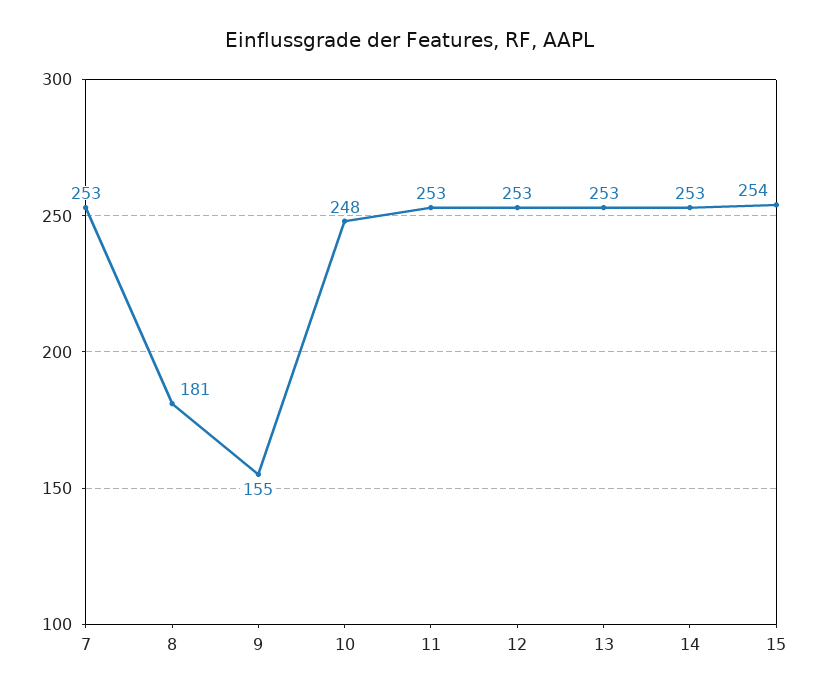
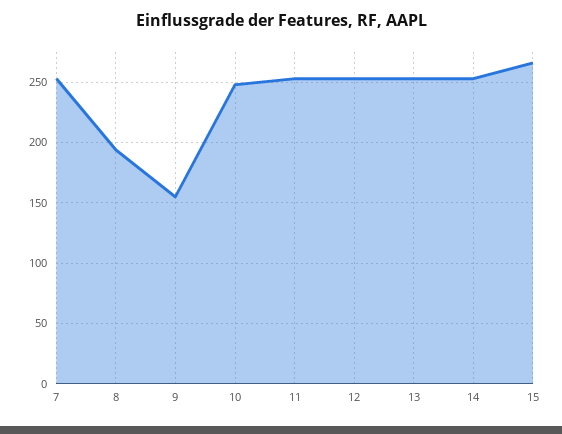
  {
    "7": 253,
-   "8": 181,
+   "8": 195,
    "9": 155,
    "10": 248,
    "11": 253,
    "12": 253,
    "13": 253,
    "14": 253,
-   "15": 254
+   "15": 265
  }

